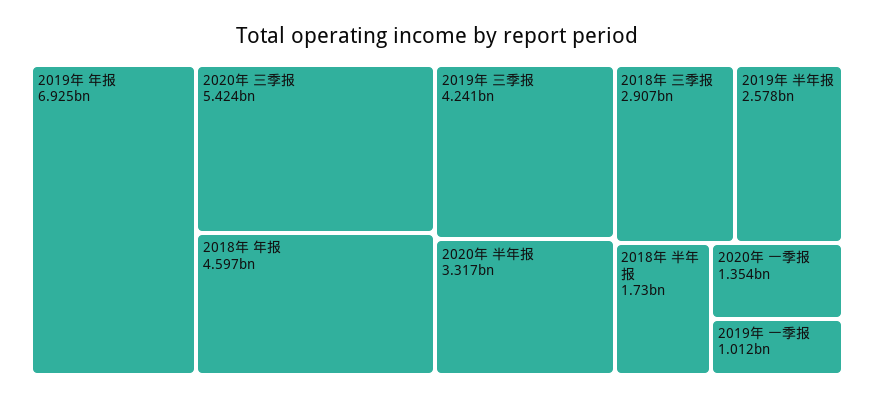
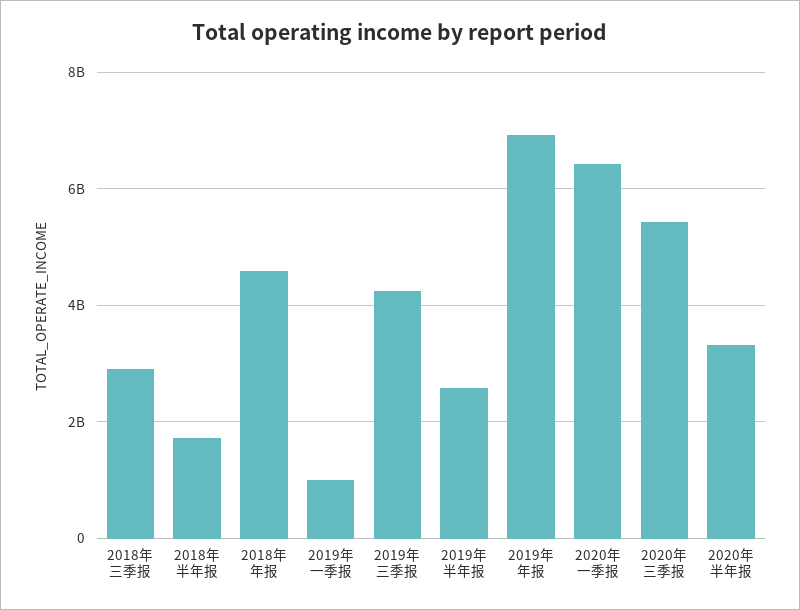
  {
    "2019年 年报": 6925000000,
    "2020年 三季报": 5424000000,
    "2018年 年报": 4597000000,
    "2019年 三季报": 4241000000,
    "2020年 半年报": 3317000000,
    "2018年 三季报": 2907000000,
    "2019年 半年报": 2578000000,
    "2018年 半年报": 1730000000,
-   "2020年 一季报": 1354000000,
+   "2020年 一季报": 6400000000,
    "2019年 一季报": 1012000000
  }

